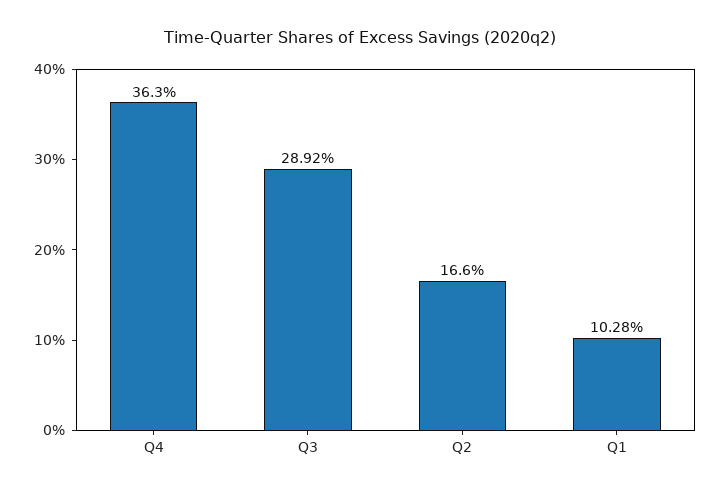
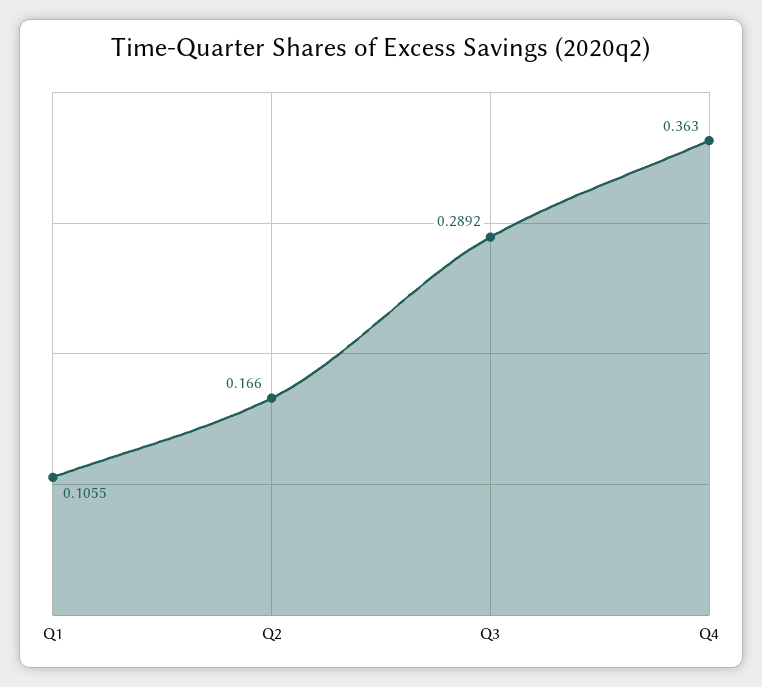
  {
    "Q4": 0.363,
    "Q3": 0.2892,
    "Q2": 0.166,
-   "Q1": 0.1028
+   "Q1": 0.1055
  }

